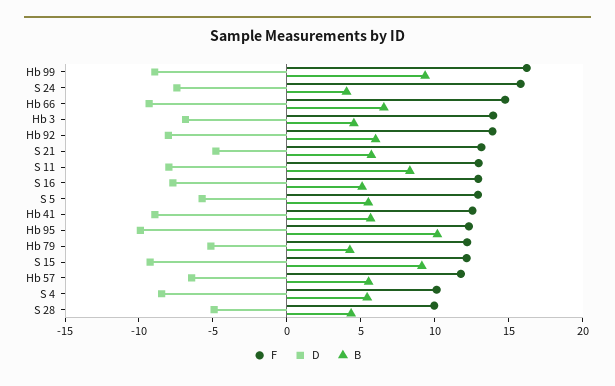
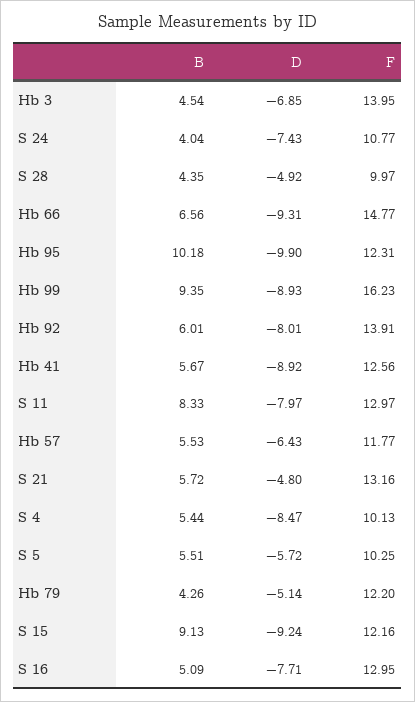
  {
    "F": {
      "Hb 99": 16.23,
-     "S 24": 16,
+     "S 24": 10.77,
      "Hb 66": 14.77,
      "Hb 3": 13.95,
      "Hb 92": 13.91,
      "S 21": 13.16,
      "S 11": 12.97,
      "S 16": 12.95,
-     "S 5": 13,
+     "S 5": 10.25,
      "Hb 41": 12.56,
      "Hb 95": 12.31,
      "Hb 79": 12.2,
      "S 15": 12.16,
      "Hb 57": 11.77,
      "S 4": 10.13,
      "S 28": 9.97
    },
    "D": {
      "Hb 99": -8.93,
      "S 24": -7.43,
      "Hb 66": -9.31,
      "Hb 3": -6.85,
      "Hb 92": -8.01,
      "S 21": -4.8,
      "S 11": -7.97,
      "S 16": -7.71,
      "S 5": -5.72,
      "Hb 41": -8.92,
      "Hb 95": -9.9,
      "Hb 79": -5.14,
      "S 15": -9.24,
      "Hb 57": -6.43,
      "S 4": -8.47,
      "S 28": -4.92
    },
    "B": {
      "Hb 99": 9.35,
      "S 24": 4.04,
      "Hb 66": 6.56,
      "Hb 3": 4.54,
      "Hb 92": 6.01,
      "S 21": 5.72,
      "S 11": 8.33,
      "S 16": 5.09,
      "S 5": 5.51,
      "Hb 41": 5.67,
      "Hb 95": 10.18,
      "Hb 79": 4.26,
      "S 15": 9.13,
      "Hb 57": 5.53,
      "S 4": 5.44,
      "S 28": 4.35
    }
  }

